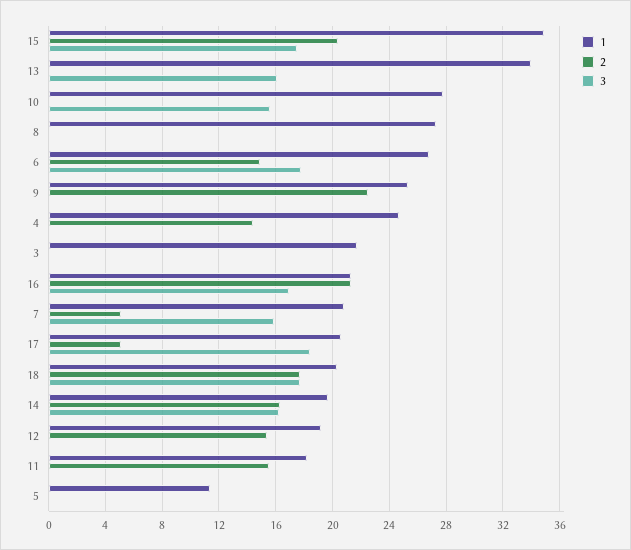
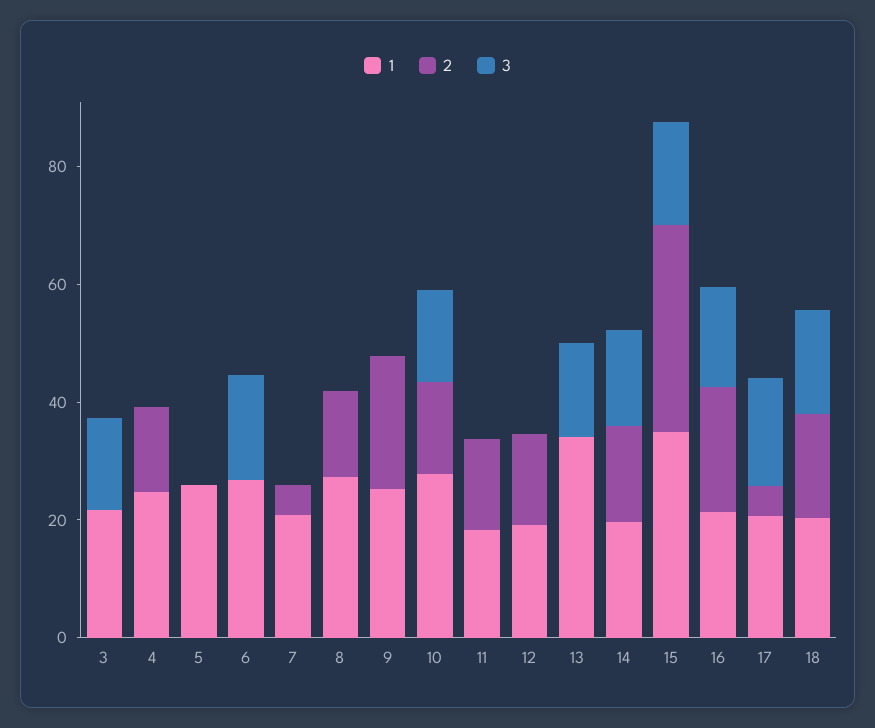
  {
    "1": {
      "15": 35,
      "13": 34,
      "10": 28,
      "8": 27.5,
      "6": 27,
      "9": 25.5,
      "4": 24.5,
      "3": 21.5,
      "16": 21.5,
      "7": 21,
      "17": 20.5,
      "18": 20.5,
      "14": 19.5,
      "12": 19,
      "11": 18,
-     "5": 11.5
+     "5": 25
    },
    "2": {
-     "15": 20.5,
+     "15": 35,
      "13": 0,
-     "10": 0,
+     "10": 15,
-     "8": 0,
+     "8": 15,
-     "6": 15,
+     "6": 0,
      "9": 22.5,
      "4": 14.5,
      "3": 0,
      "16": 21.5,
      "7": 5,
      "17": 5,
      "18": 17.5,
      "14": 16.5,
      "12": 15.5,
      "11": 15.5,
      "5": 0
    },
    "3": {
      "15": 17.5,
      "13": 16,
      "10": 15.5,
      "8": 0,
      "6": 18,
      "9": 0,
      "4": 0,
-     "3": 0,
+     "3": 15,
      "16": 17,
-     "7": 16,
+     "7": 0,
      "17": 18.5,
      "18": 17.5,
      "14": 16,
      "12": 0,
      "11": 0,
      "5": 0
    }
  }

